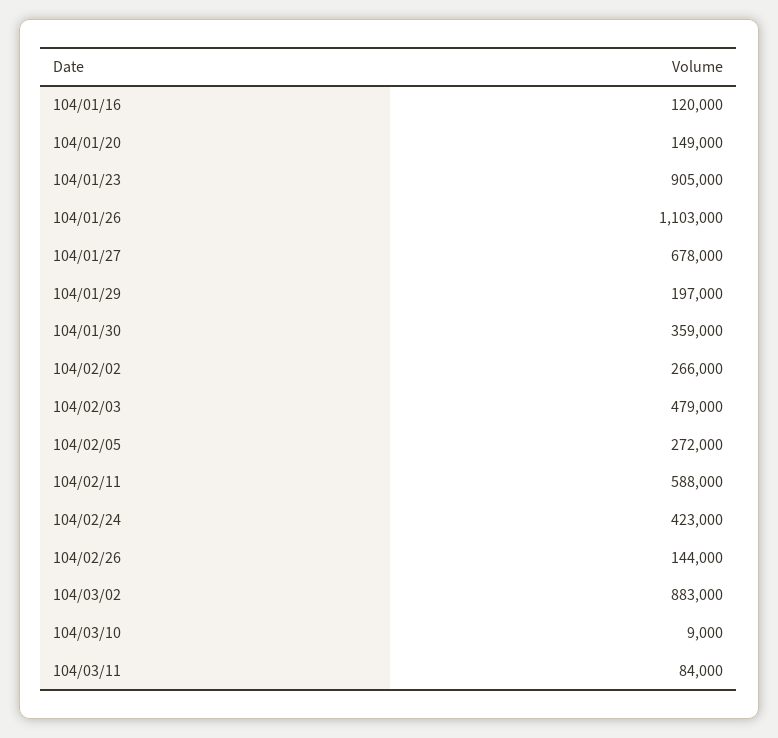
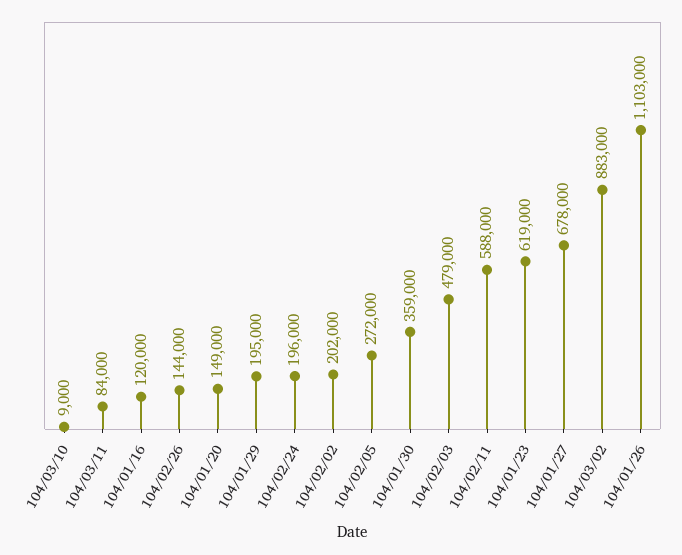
  {
    "104/01/16": 120000,
    "104/01/20": 149000,
-   "104/01/23": 905000,
+   "104/01/23": 619000,
    "104/01/26": 1103000,
    "104/01/27": 678000,
-   "104/01/29": 197000,
+   "104/01/29": 195000,
    "104/01/30": 359000,
-   "104/02/02": 266000,
+   "104/02/02": 202000,
    "104/02/03": 479000,
    "104/02/05": 272000,
    "104/02/11": 588000,
-   "104/02/24": 423000,
+   "104/02/24": 196000,
    "104/02/26": 144000,
    "104/03/02": 883000,
    "104/03/10": 9000,
    "104/03/11": 84000
  }

